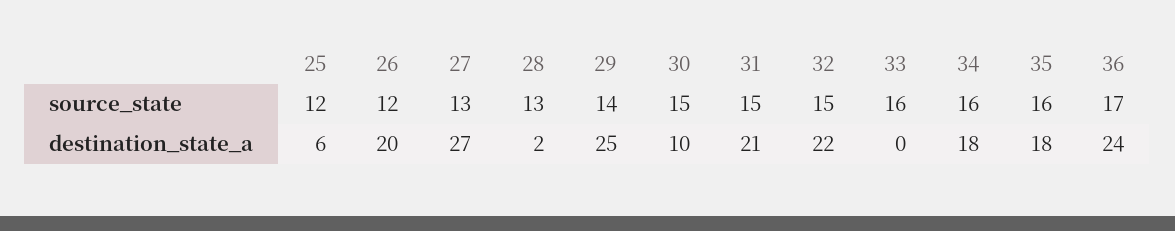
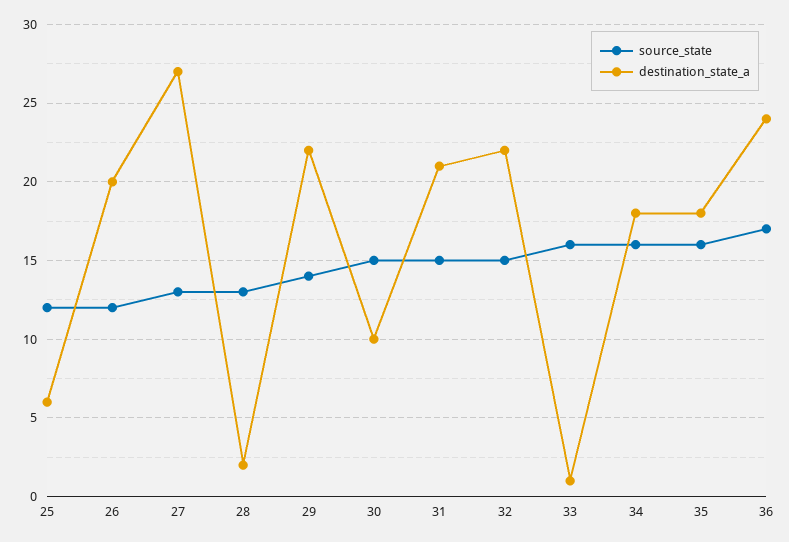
  {
    "source_state": {
      "25": 12,
      "26": 12,
      "27": 13,
      "28": 13,
      "29": 14,
      "30": 15,
      "31": 15,
      "32": 15,
      "33": 16,
      "34": 16,
      "35": 16,
      "36": 17
    },
    "destination_state_a": {
      "25": 6,
      "26": 20,
      "27": 27,
      "28": 2,
-     "29": 25,
+     "29": 22,
      "30": 10,
      "31": 21,
      "32": 22,
-     "33": 0,
+     "33": 1,
      "34": 18,
      "35": 18,
      "36": 24
    }
  }

